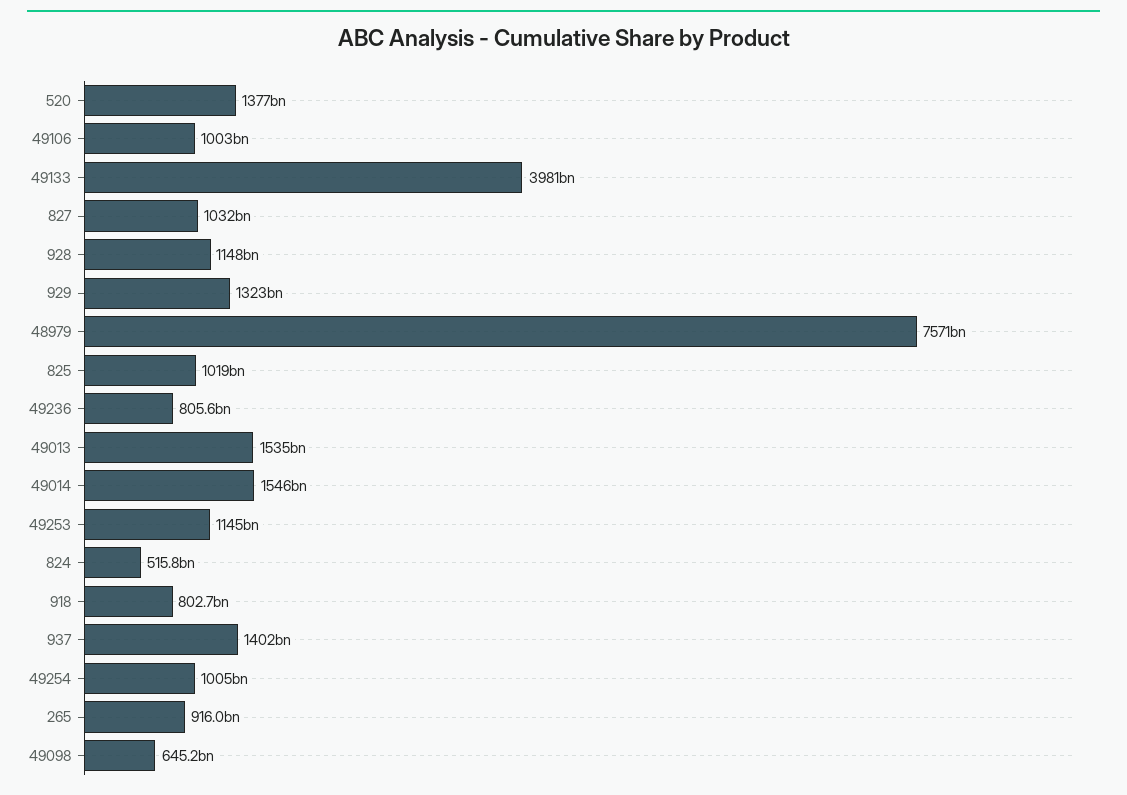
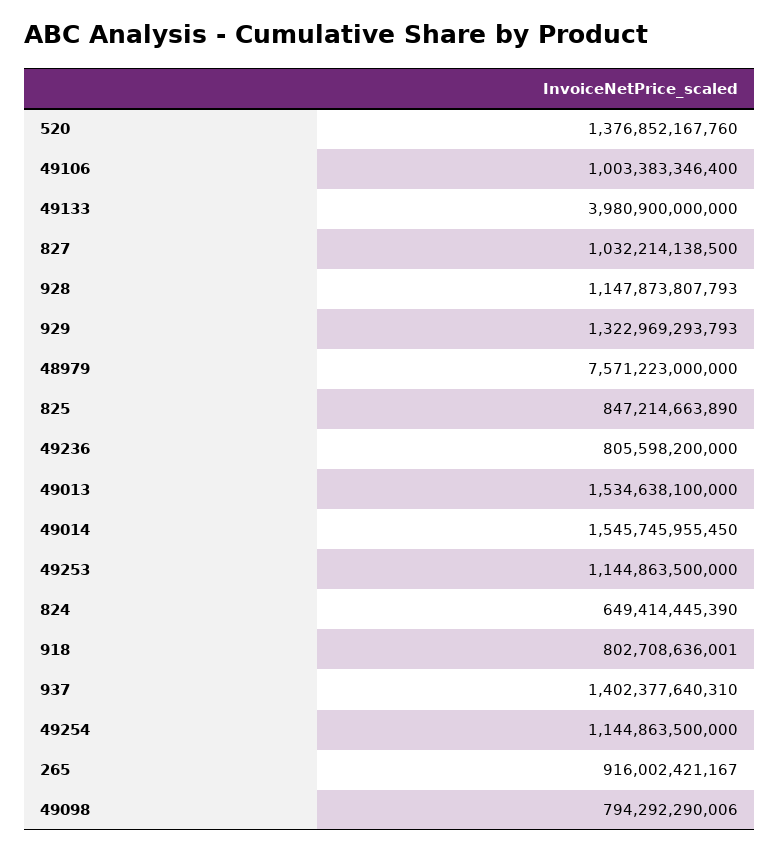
  {
    "520": 1376852167760,
    "49106": 1003383346400,
    "49133": 3980900000000,
    "827": 1032214138500,
    "928": 1147873807793,
    "929": 1322969293793,
    "48979": 7571223000000,
-   "825": 1019000000000,
+   "825": 847214663890,
    "49236": 805598200000,
    "49013": 1534638100000,
    "49014": 1545745955450,
    "49253": 1144863500000,
-   "824": 515800000000,
+   "824": 649414445390,
    "918": 802708636001,
    "937": 1402377640310,
-   "49254": 1005000000000,
+   "49254": 1144863500000,
    "265": 916002421167,
-   "49098": 645200000000
+   "49098": 794292290006
  }

